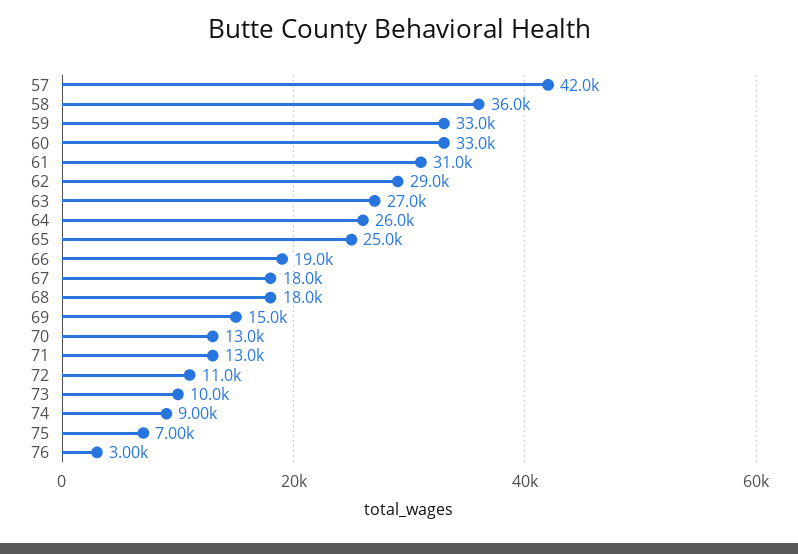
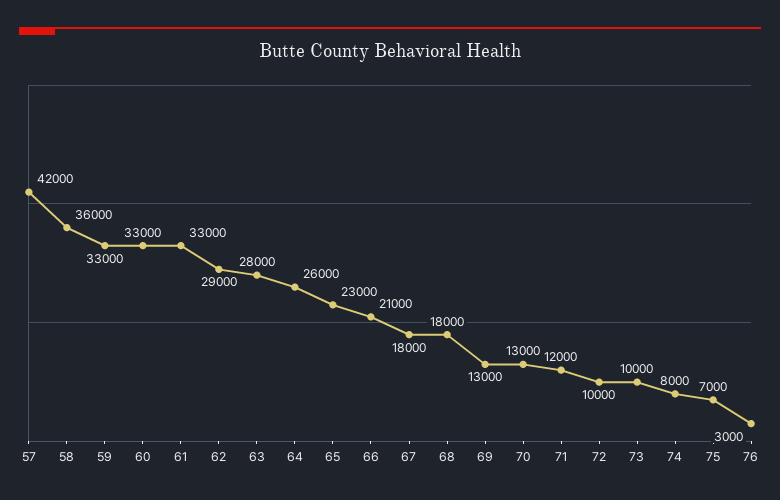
  {
    "57": 42000,
    "58": 36000,
    "59": 33000,
    "60": 33000,
-   "61": 31000,
+   "61": 33000,
    "62": 29000,
-   "63": 27000,
+   "63": 28000,
    "64": 26000,
-   "65": 25000,
+   "65": 23000,
-   "66": 19000,
+   "66": 21000,
    "67": 18000,
    "68": 18000,
-   "69": 15000,
+   "69": 13000,
    "70": 13000,
-   "71": 13000,
+   "71": 12000,
-   "72": 11000,
+   "72": 10000,
    "73": 10000,
-   "74": 9000,
+   "74": 8000,
    "75": 7000,
    "76": 3000
  }

